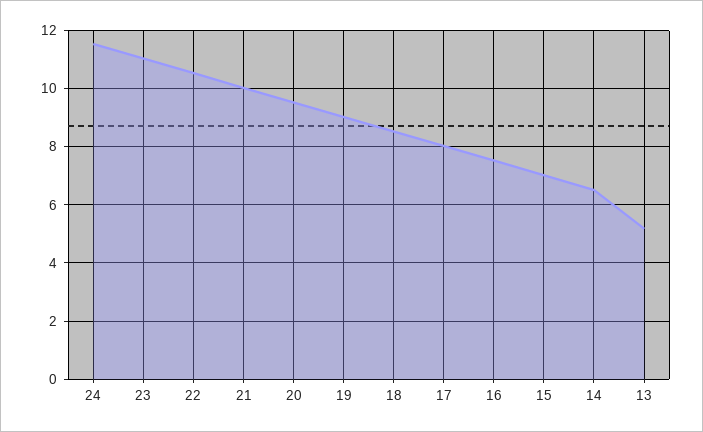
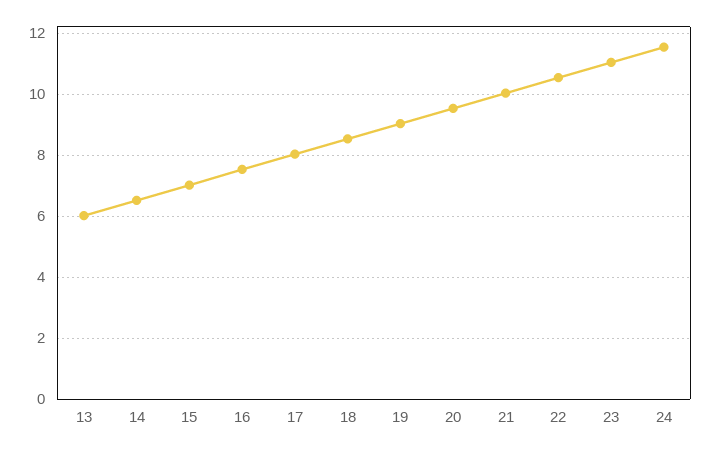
  {
    "24": 11.6,
    "23": 11,
    "22": 10.6,
    "21": 10,
    "20": 9.6,
    "19": 9,
    "18": 8.6,
    "17": 8,
    "16": 7.6,
    "15": 7,
    "14": 6.6,
-   "13": 5.25
+   "13": 6
  }

